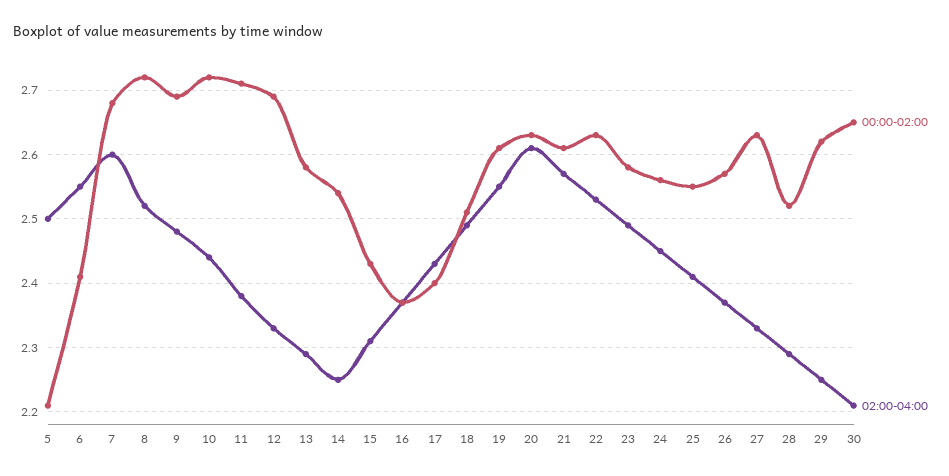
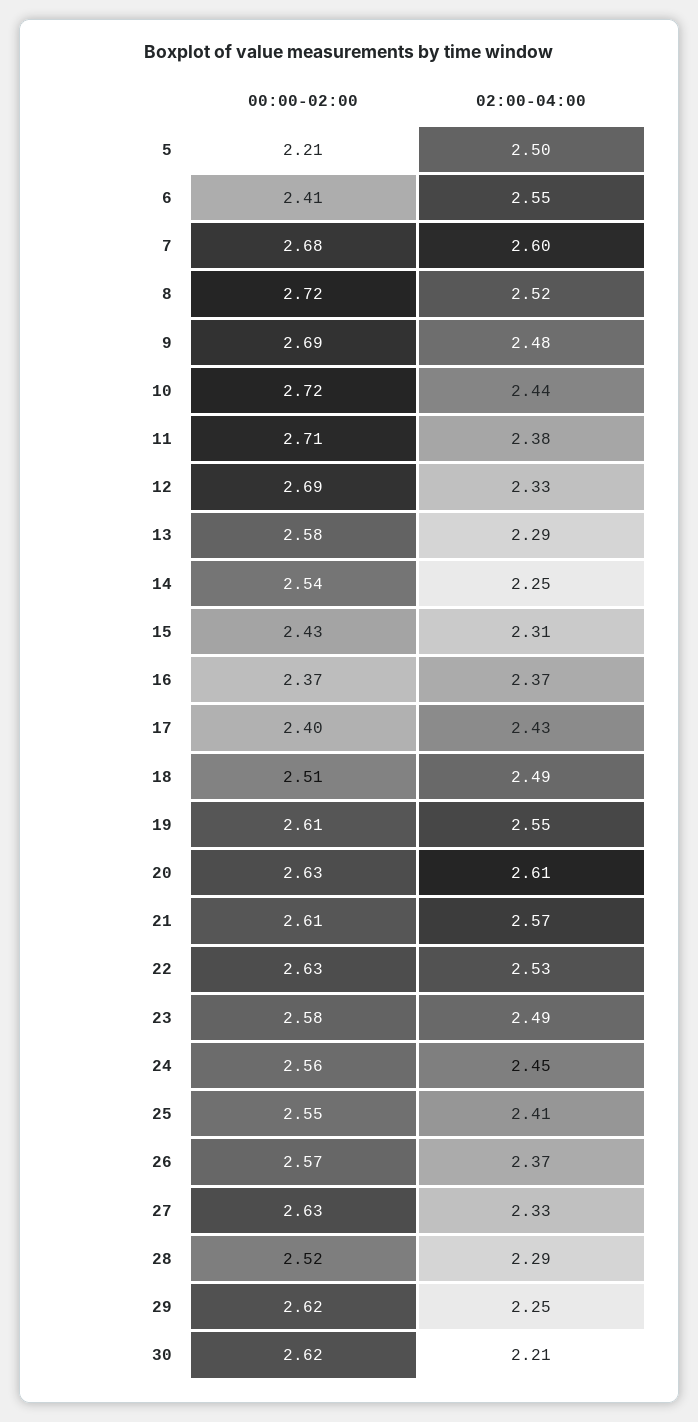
  {
    "00:00-02:00": {
      "5": 2.21,
      "6": 2.41,
      "7": 2.68,
      "8": 2.72,
      "9": 2.69,
      "10": 2.72,
      "11": 2.71,
      "12": 2.69,
      "13": 2.58,
      "14": 2.54,
      "15": 2.43,
      "16": 2.37,
      "17": 2.4,
      "18": 2.51,
      "19": 2.61,
      "20": 2.63,
      "21": 2.61,
      "22": 2.63,
      "23": 2.58,
      "24": 2.56,
      "25": 2.55,
      "26": 2.57,
      "27": 2.63,
      "28": 2.52,
      "29": 2.62,
-     "30": 2.65
+     "30": 2.62
    },
    "02:00-04:00": {
      "5": 2.5,
      "6": 2.55,
      "7": 2.6,
      "8": 2.52,
      "9": 2.48,
      "10": 2.44,
      "11": 2.38,
      "12": 2.33,
      "13": 2.29,
      "14": 2.25,
      "15": 2.31,
      "16": 2.37,
      "17": 2.43,
      "18": 2.49,
      "19": 2.55,
      "20": 2.61,
      "21": 2.57,
      "22": 2.53,
      "23": 2.49,
      "24": 2.45,
      "25": 2.41,
      "26": 2.37,
      "27": 2.33,
      "28": 2.29,
      "29": 2.25,
      "30": 2.21
    }
  }

